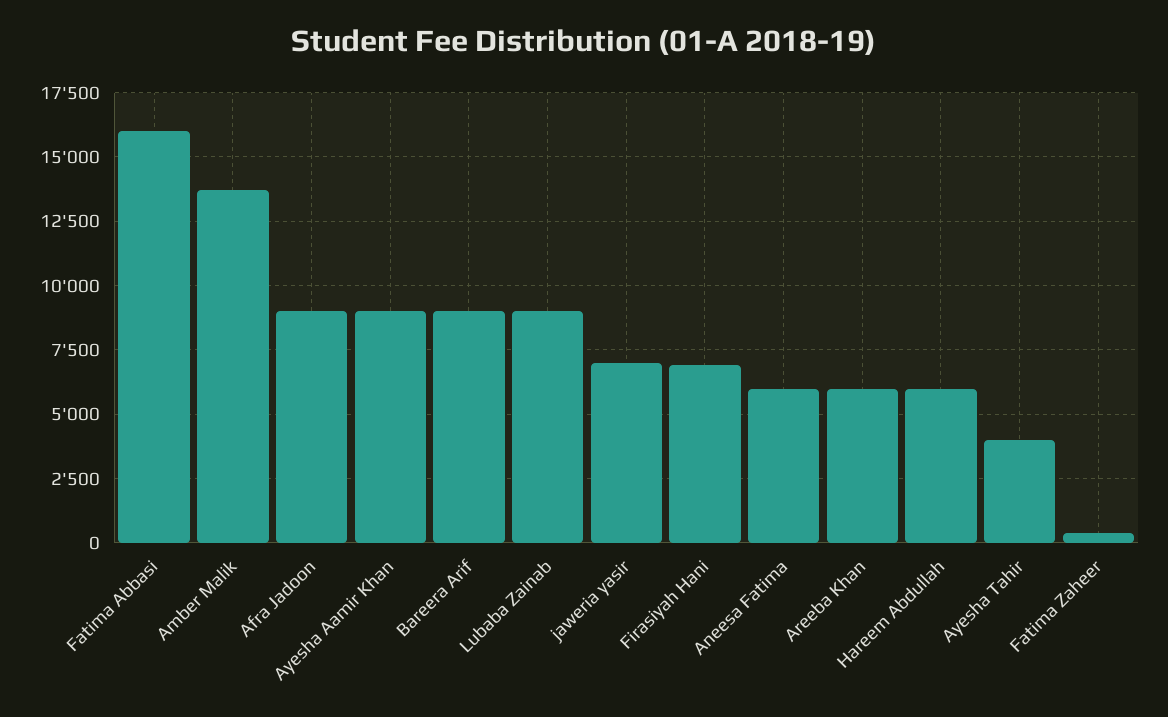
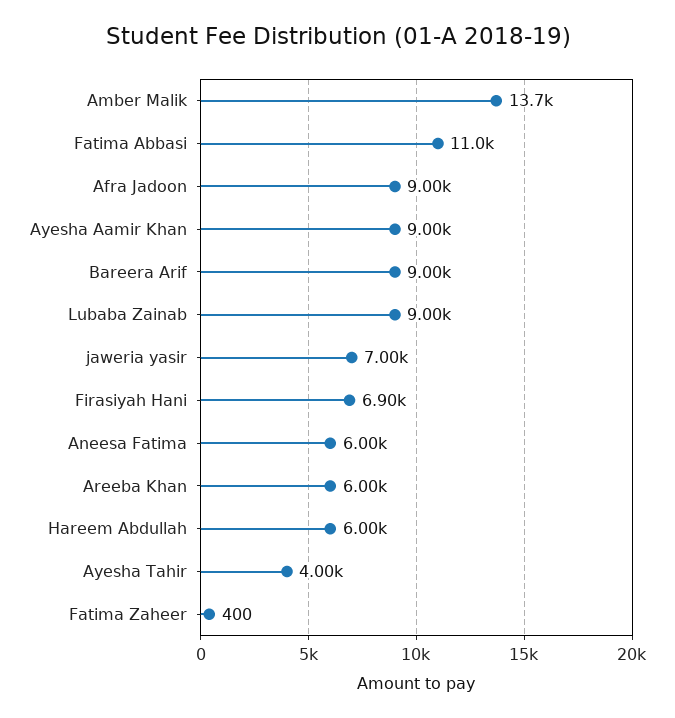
  {
-   "Fatima Abbasi": 16000,
+   "Fatima Abbasi": 11000,
    "Amber Malik": 13700,
    "Afra Jadoon": 9000,
    "Ayesha Aamir Khan": 9000,
    "Bareera Arif": 9000,
    "Lubaba Zainab": 9000,
    "jaweria yasir": 7000,
    "Firasiyah Hani": 6900,
    "Aneesa Fatima": 6000,
    "Areeba Khan": 6000,
    "Hareem Abdullah": 6000,
    "Ayesha Tahir": 4000,
    "Fatima Zaheer": 400
  }

